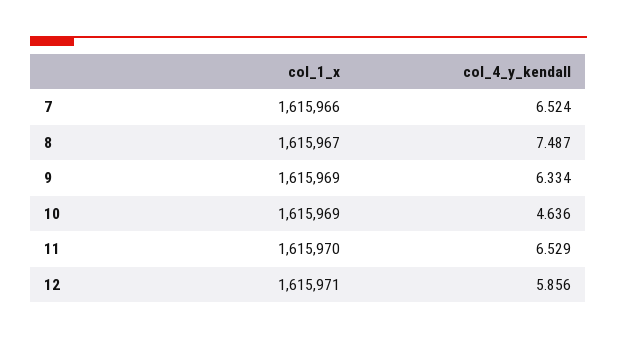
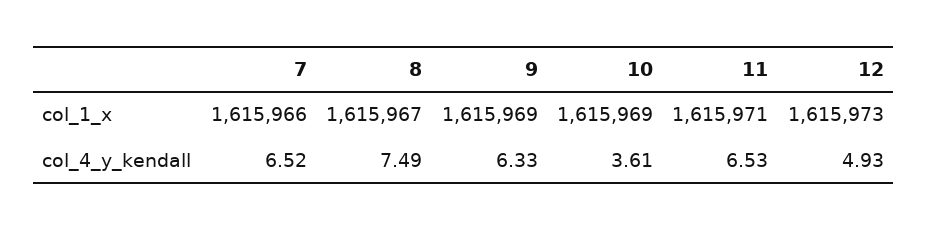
  {
    "col_1_x": {
      "7": 1615966,
      "8": 1615967,
      "9": 1615969,
      "10": 1615969,
-     "11": 1615970,
+     "11": 1615971,
-     "12": 1615971
+     "12": 1615973
    },
    "col_4_y_kendall": {
      "7": 6.524,
      "8": 7.487,
      "9": 6.334,
-     "10": 4.636,
+     "10": 3.61,
      "11": 6.529,
-     "12": 5.856
+     "12": 4.93
    }
  }

